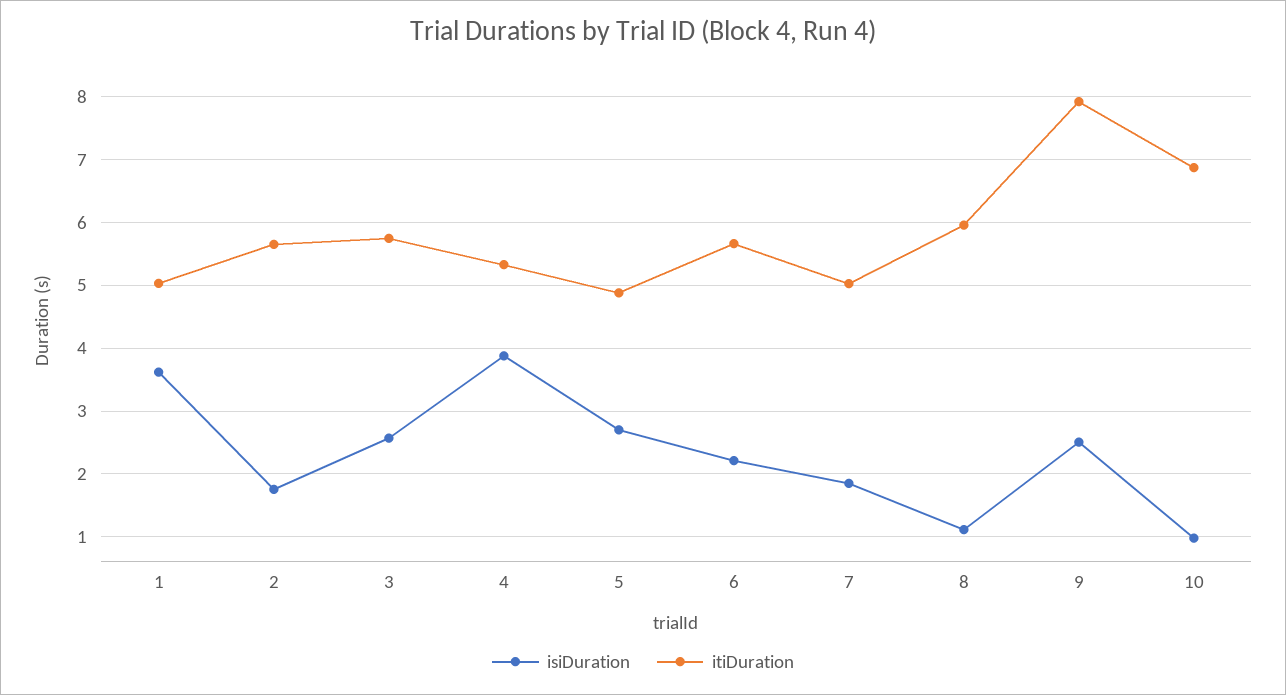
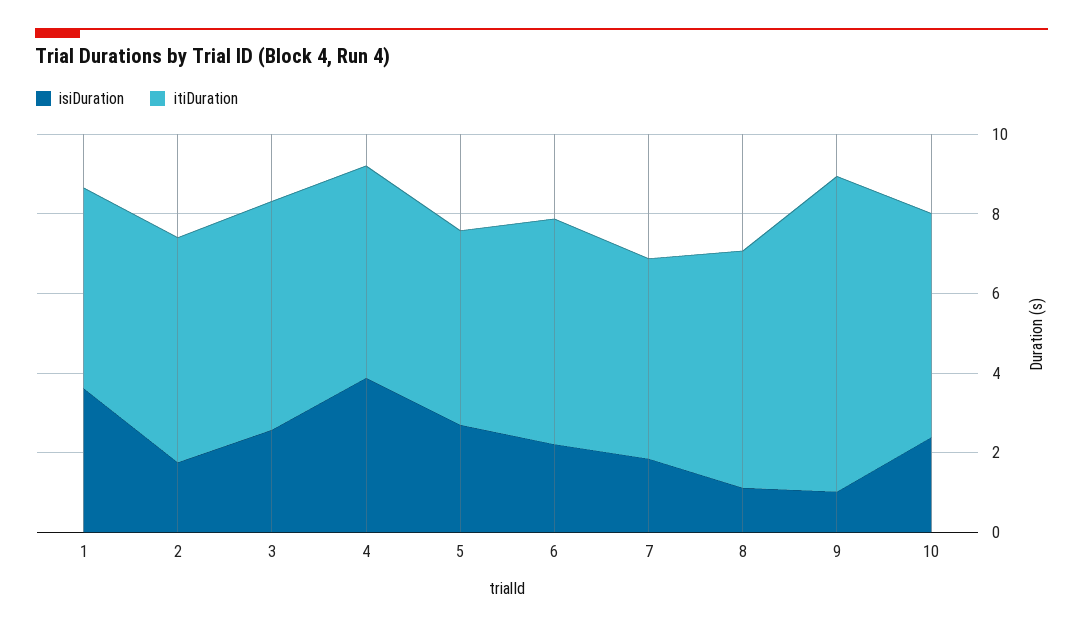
  {
    "isiDuration": {
      "1": 3.6,
      "2": 1.8,
      "3": 2.6,
      "4": 3.9,
      "5": 2.7,
      "6": 2.2,
      "7": 1.9,
      "8": 1.1,
-     "9": 2.5,
+     "9": 1,
-     "10": 1
+     "10": 2.5
    },
    "itiDuration": {
      "1": 5,
      "2": 5.7,
      "3": 5.7,
      "4": 5.3,
      "5": 4.9,
      "6": 5.7,
      "7": 5,
      "8": 6,
      "9": 7.9,
-     "10": 6.9
+     "10": 5.5
    }
  }

